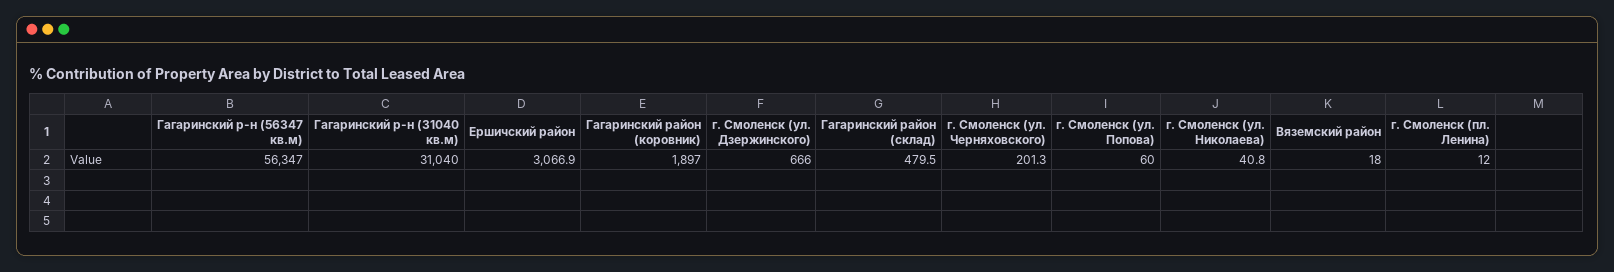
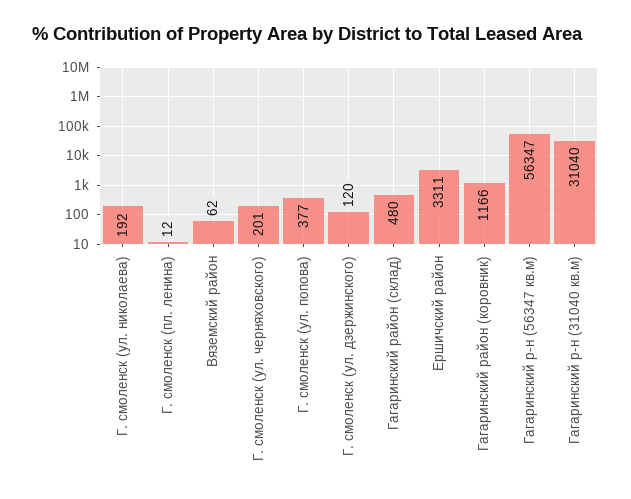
  {
    "Гагаринский р-н (56347 кв.м)": 56347,
    "Гагаринский р-н (31040 кв.м)": 31040,
-   "Ершичский район": 3066.9,
+   "Ершичский район": 3311,
-   "Гагаринский район (коровник)": 1897,
+   "Гагаринский район (коровник)": 1166,
-   "г. Смоленск (ул. Дзержинского)": 666,
+   "г. Смоленск (ул. Дзержинского)": 120,
    "Гагаринский район (склад)": 479.5,
    "г. Смоленск (ул. Черняховского)": 201.3,
-   "г. Смоленск (ул. Попова)": 60,
+   "г. Смоленск (ул. Попова)": 377,
-   "г. Смоленск (ул. Николаева)": 40.8,
+   "г. Смоленск (ул. Николаева)": 192,
-   "Вяземский район": 18,
+   "Вяземский район": 62,
    "г. Смоленск (пл. Ленина)": 12
  }

